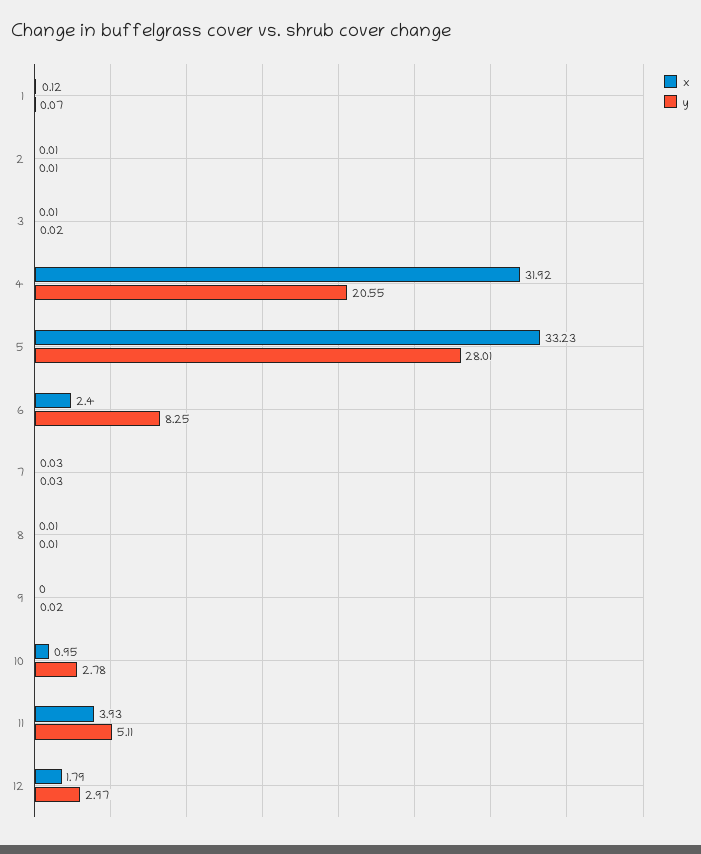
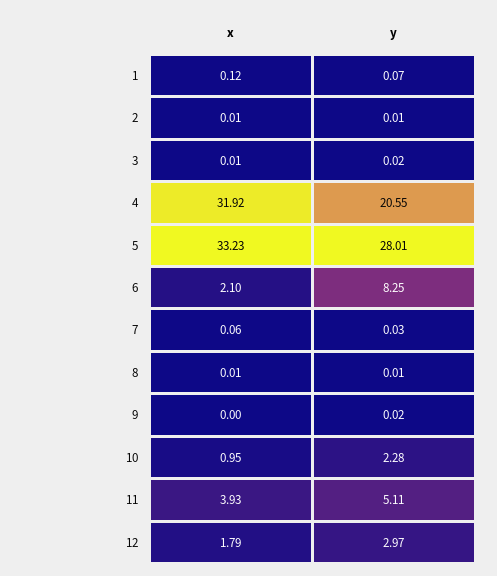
  {
    "x": {
      "1": 0.12,
      "2": 0.01,
      "3": 0.01,
      "4": 31.92,
      "5": 33.23,
-     "6": 2.4,
+     "6": 2.1,
-     "7": 0.03,
+     "7": 0.06,
      "8": 0.01,
      "9": 0,
      "10": 0.95,
      "11": 3.93,
      "12": 1.79
    },
    "y": {
      "1": 0.07,
      "2": 0.01,
      "3": 0.02,
      "4": 20.55,
      "5": 28.01,
      "6": 8.25,
      "7": 0.03,
      "8": 0.01,
      "9": 0.02,
-     "10": 2.78,
+     "10": 2.28,
      "11": 5.11,
      "12": 2.97
    }
  }

